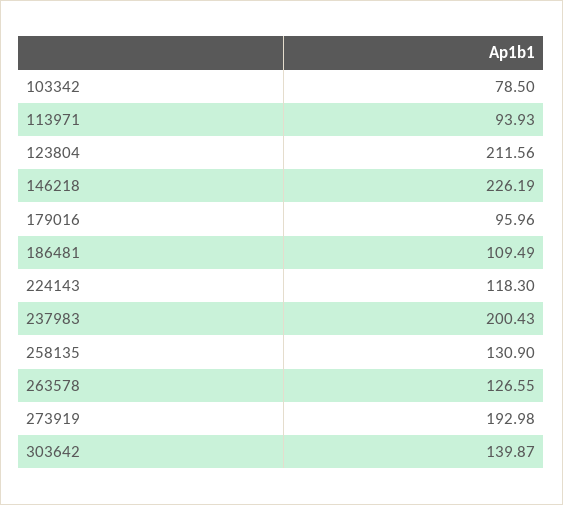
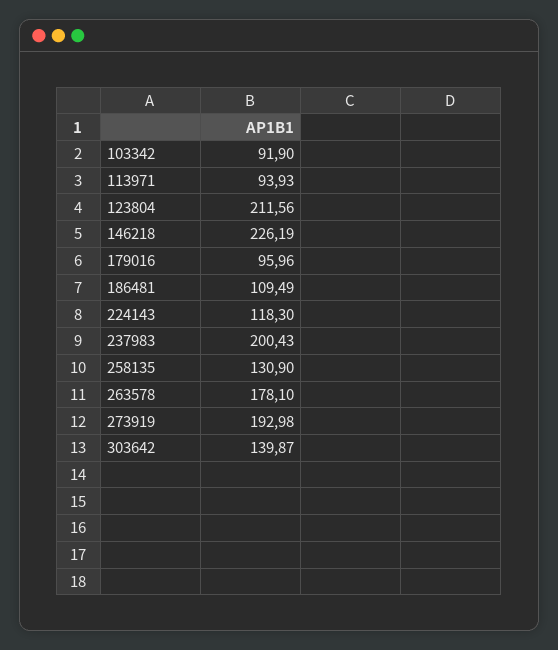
  {
-   "103342": 78.5,
+   "103342": 91.9,
    "113971": 93.93,
    "123804": 211.56,
    "146218": 226.19,
    "179016": 95.96,
    "186481": 109.49,
    "224143": 118.3,
    "237983": 200.43,
    "258135": 130.9,
-   "263578": 126.55,
+   "263578": 178.1,
    "273919": 192.98,
    "303642": 139.87
  }

